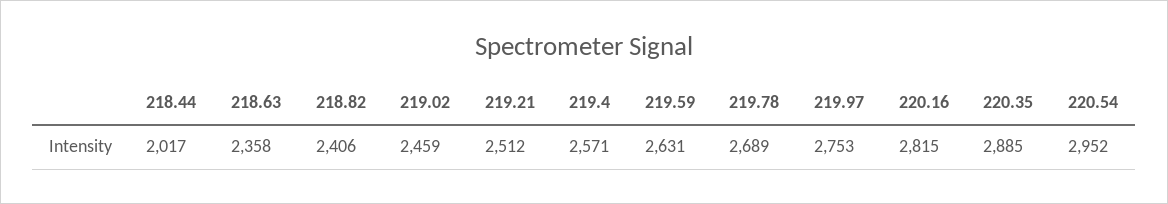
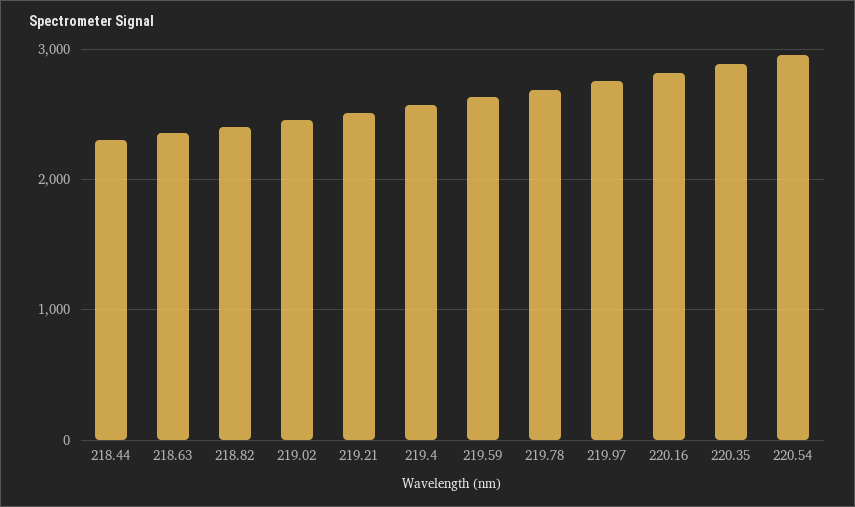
  {
-   "218.44": 2017,
+   "218.44": 2300,
    "218.63": 2358,
    "218.82": 2406,
    "219.02": 2459,
    "219.21": 2512,
    "219.4": 2571,
    "219.59": 2631,
    "219.78": 2689,
    "219.97": 2753,
    "220.16": 2815,
    "220.35": 2885,
    "220.54": 2952
  }

